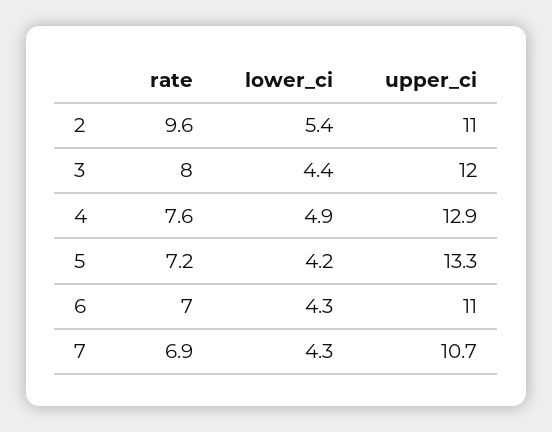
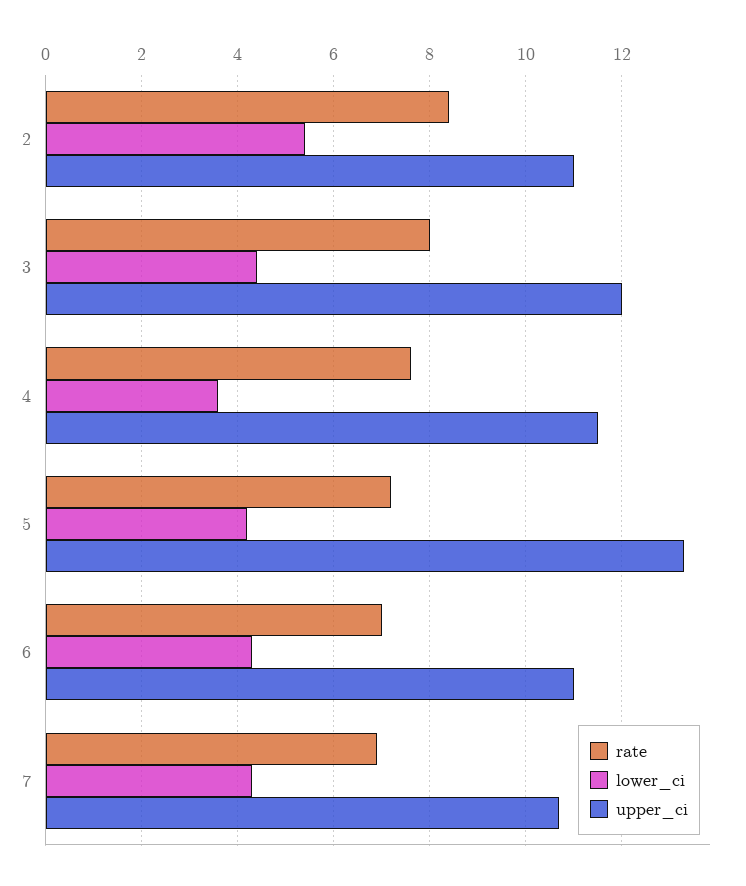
  {
    "rate": {
-     "2": 9.6,
+     "2": 8.5,
      "3": 8,
      "4": 7.6,
      "5": 7.2,
      "6": 7,
      "7": 6.9
    },
    "lower_ci": {
      "2": 5.4,
      "3": 4.4,
-     "4": 4.9,
+     "4": 3.5,
      "5": 4.2,
      "6": 4.3,
      "7": 4.3
    },
    "upper_ci": {
      "2": 11,
      "3": 12,
-     "4": 12.9,
+     "4": 11.5,
      "5": 13.3,
      "6": 11,
      "7": 10.7
    }
  }

